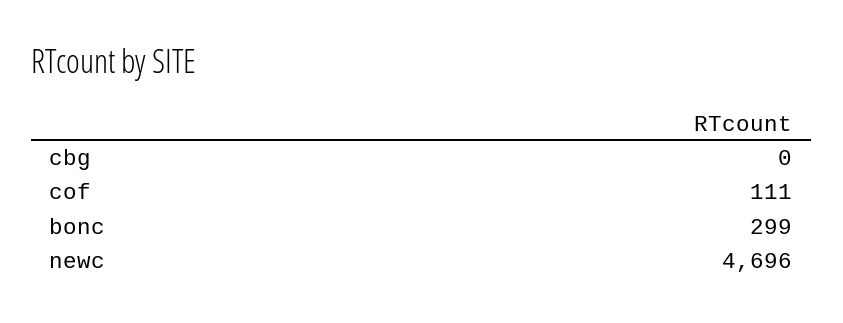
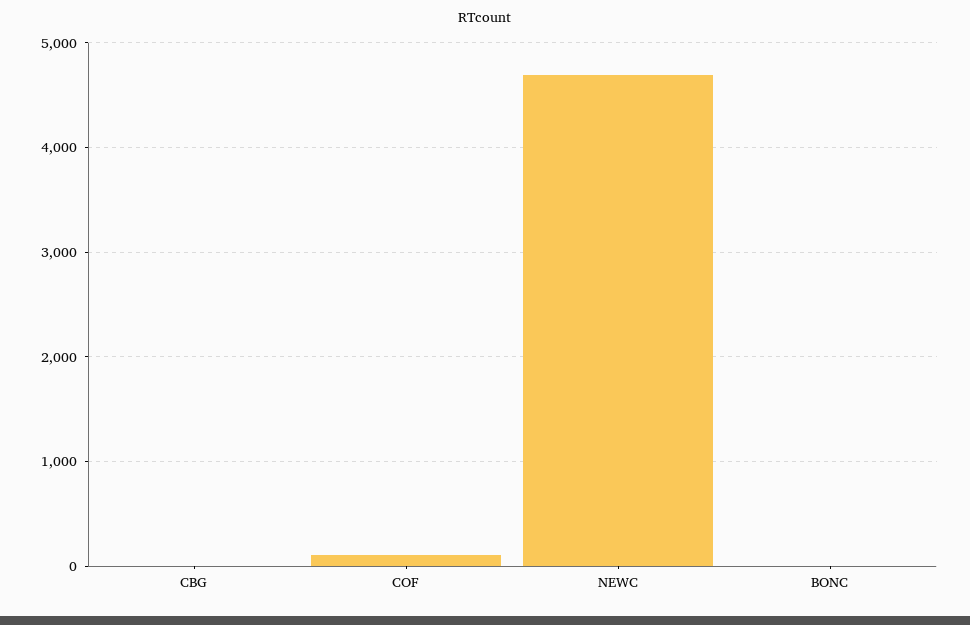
  {
    "cbg": 0,
    "cof": 111,
-   "bonc": 299,
+   "bonc": 0,
    "newc": 4696
  }

